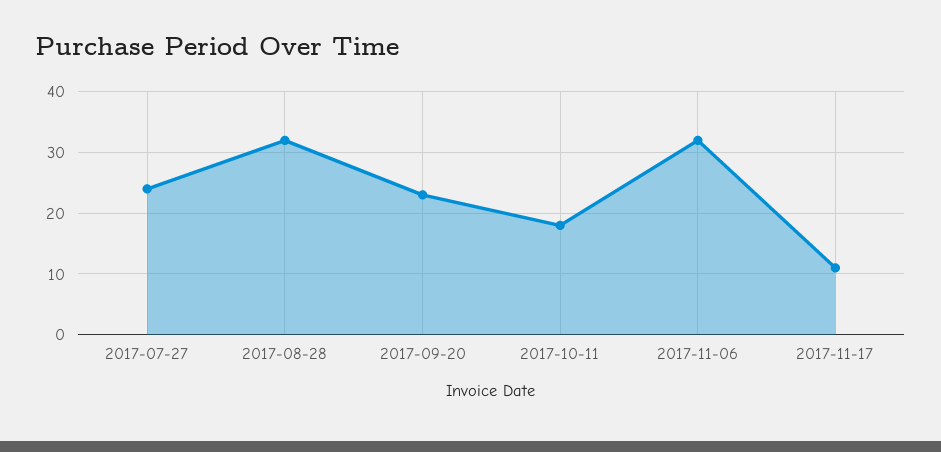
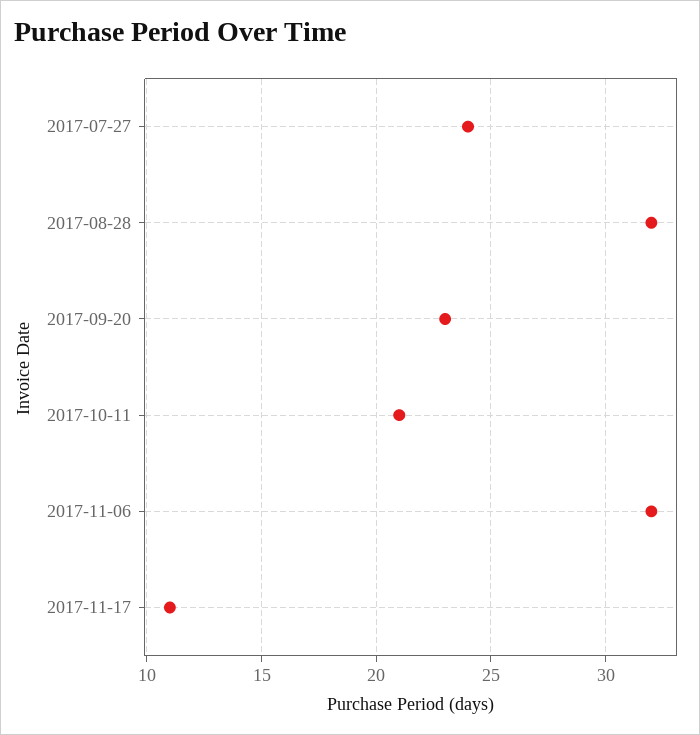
  {
    "2017-07-27": 24,
    "2017-08-28": 32,
    "2017-09-20": 23,
-   "2017-10-11": 18,
+   "2017-10-11": 21,
    "2017-11-06": 32,
    "2017-11-17": 11
  }

